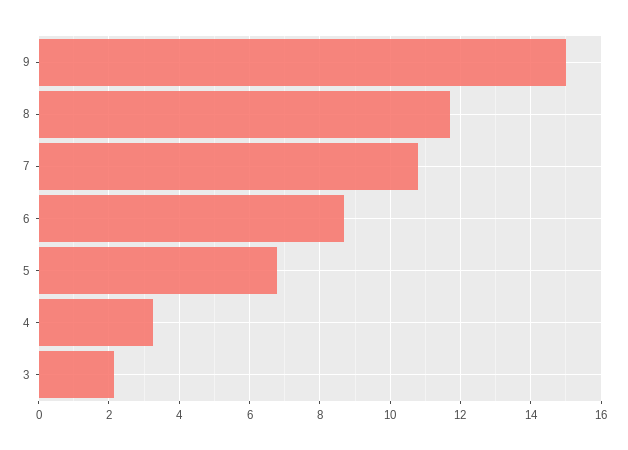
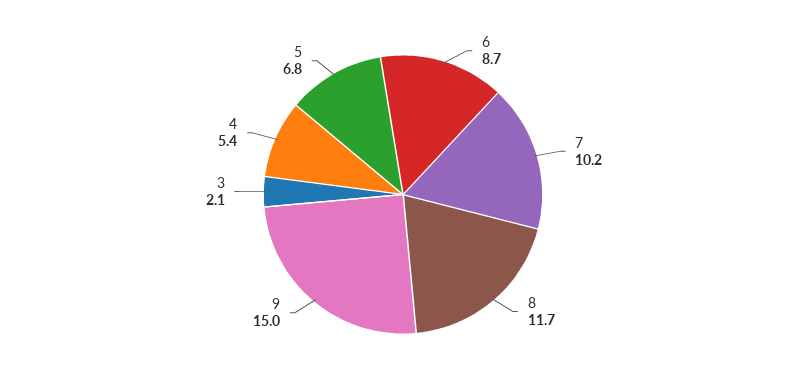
  {
    "9": 15,
    "8": 11.7,
-   "7": 10.8,
+   "7": 10.2,
    "6": 8.7,
    "5": 6.8,
-   "4": 3.2,
+   "4": 5.4,
    "3": 2.1
  }

